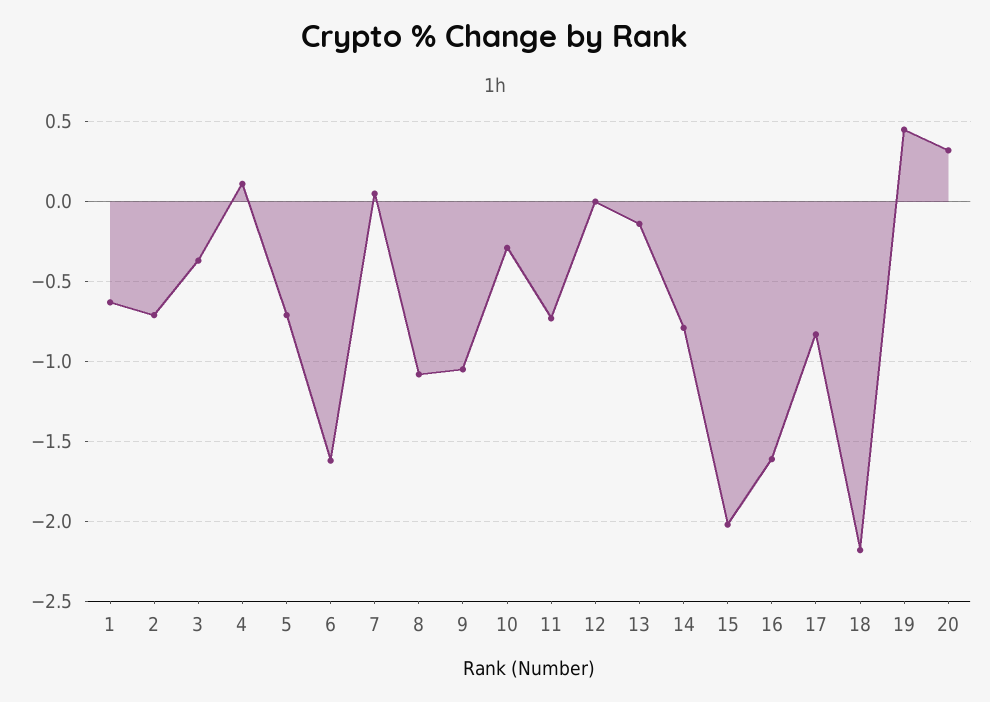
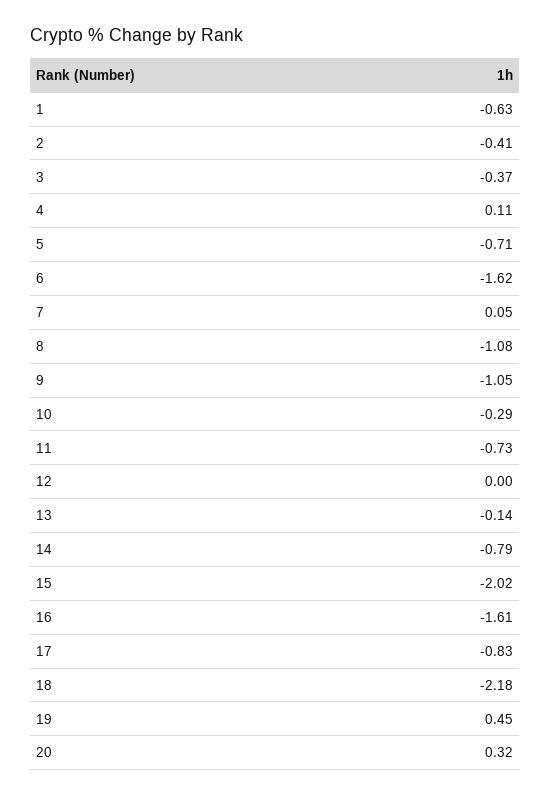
  {
    "1": -0.63,
-   "2": -0.7,
+   "2": -0.41,
    "3": -0.37,
    "4": 0.11,
    "5": -0.71,
    "6": -1.62,
    "7": 0.05,
    "8": -1.08,
    "9": -1.05,
    "10": -0.29,
    "11": -0.73,
    "12": 0,
    "13": -0.14,
    "14": -0.79,
    "15": -2.02,
    "16": -1.61,
    "17": -0.83,
    "18": -2.18,
    "19": 0.45,
    "20": 0.32
  }

